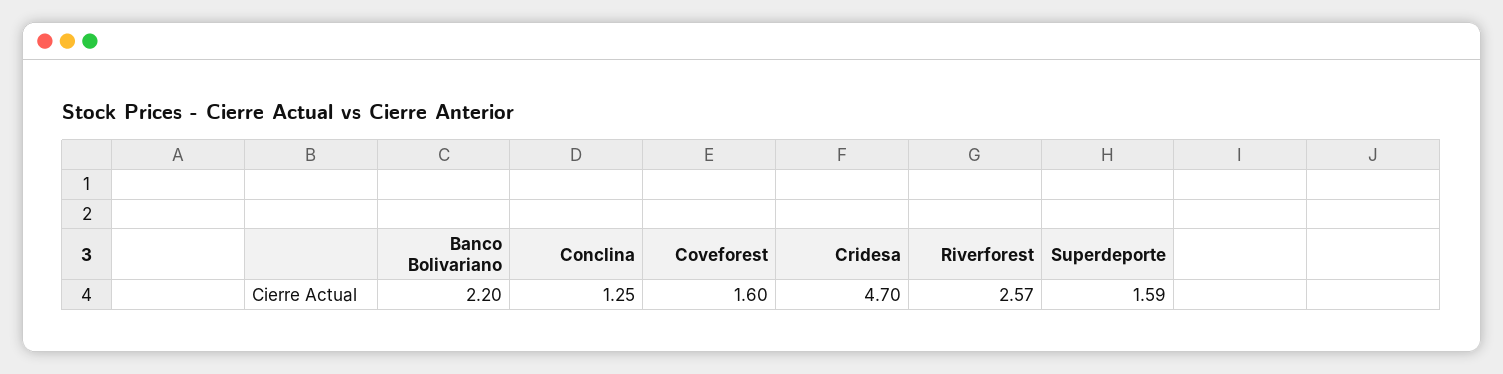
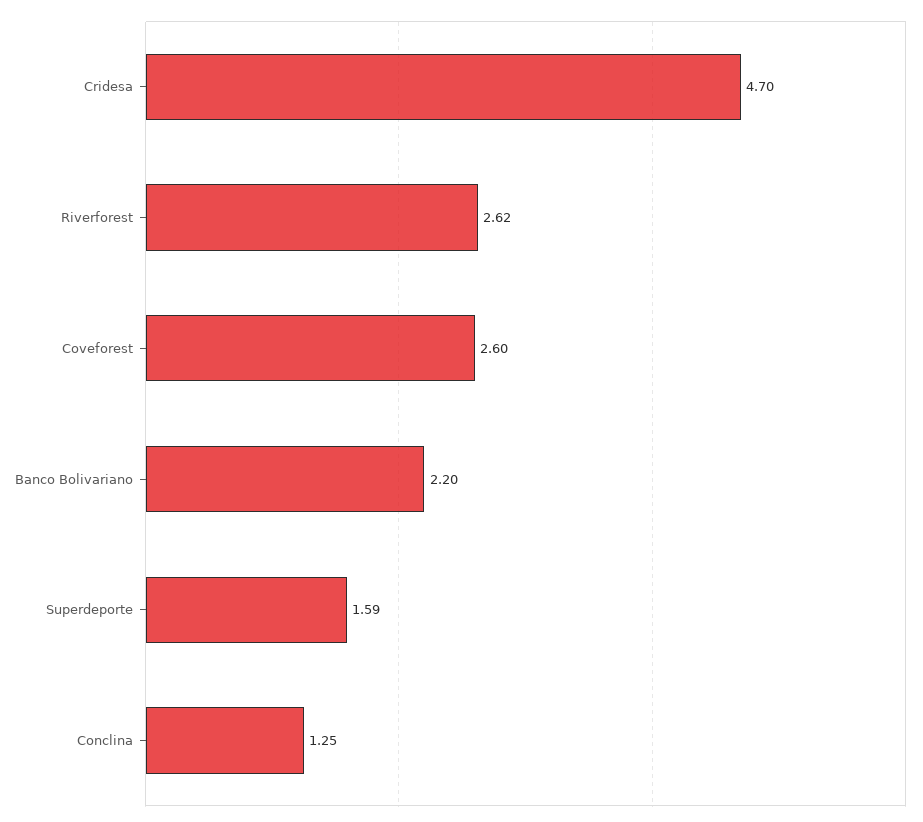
  {
    "Banco Bolivariano": 2.2,
    "Conclina": 1.25,
-   "Coveforest": 1.6,
+   "Coveforest": 2.6,
    "Cridesa": 4.7,
-   "Riverforest": 2.57,
+   "Riverforest": 2.62,
    "Superdeporte": 1.59
  }

